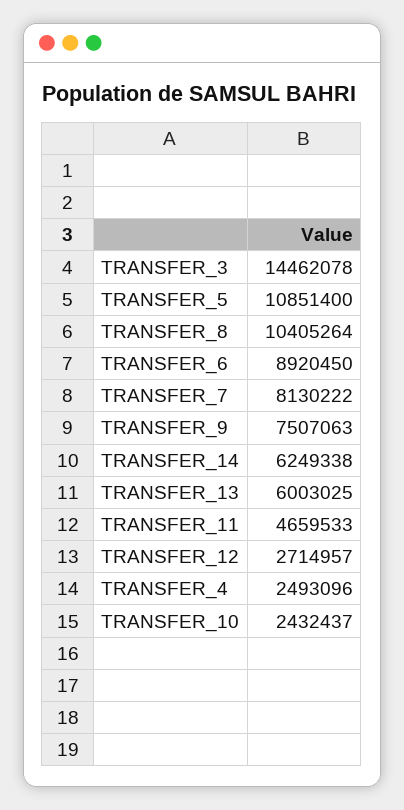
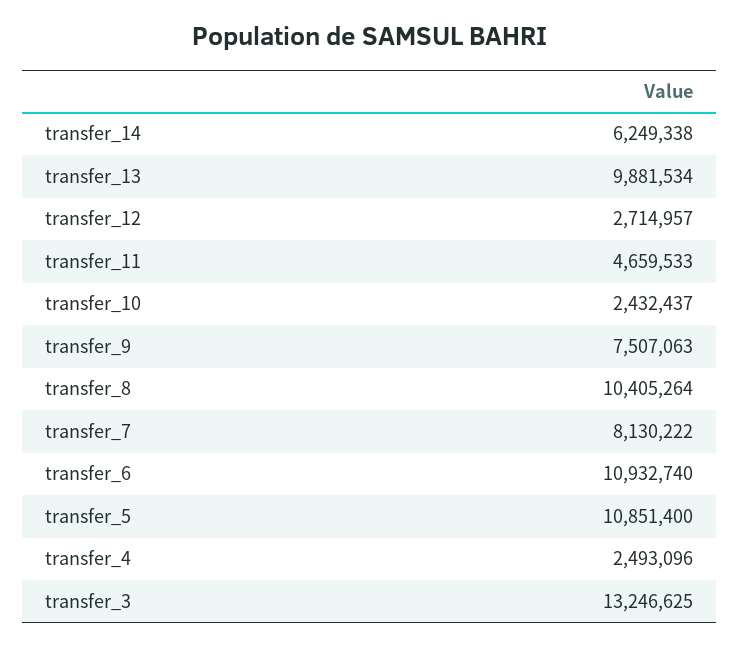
  {
-   "TRANSFER_3": 14462078,
+   "TRANSFER_3": 13246625,
    "TRANSFER_5": 10851400,
    "TRANSFER_8": 10405264,
-   "TRANSFER_6": 8920450,
+   "TRANSFER_6": 10932740,
    "TRANSFER_7": 8130222,
    "TRANSFER_9": 7507063,
    "TRANSFER_14": 6249338,
-   "TRANSFER_13": 6003025,
+   "TRANSFER_13": 9881534,
    "TRANSFER_11": 4659533,
    "TRANSFER_12": 2714957,
    "TRANSFER_4": 2493096,
    "TRANSFER_10": 2432437
  }

